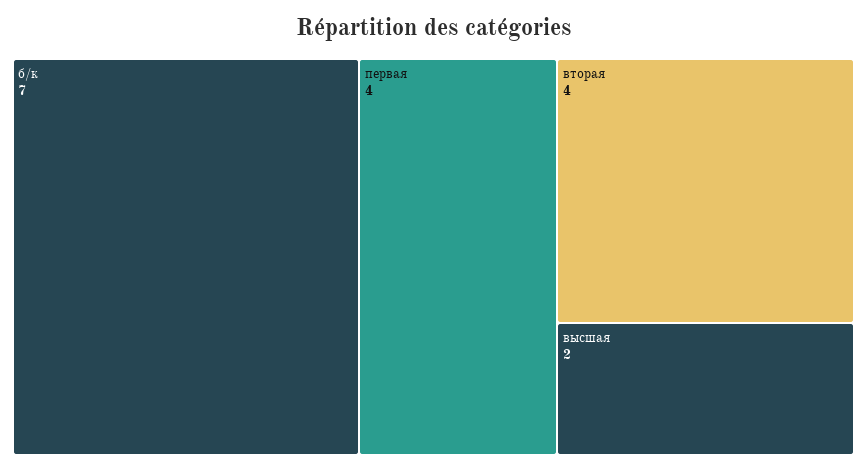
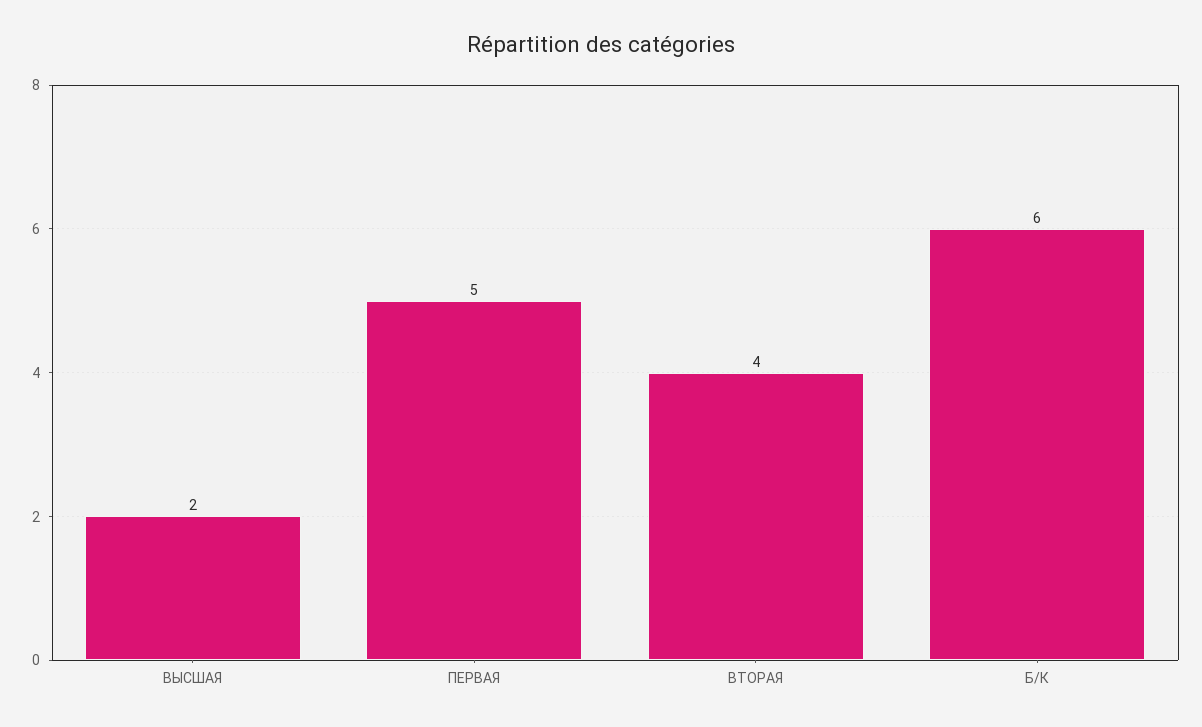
  {
-   "б/к": 7,
+   "б/к": 6,
-   "первая": 4,
+   "первая": 5,
    "вторая": 4,
    "высшая": 2
  }

